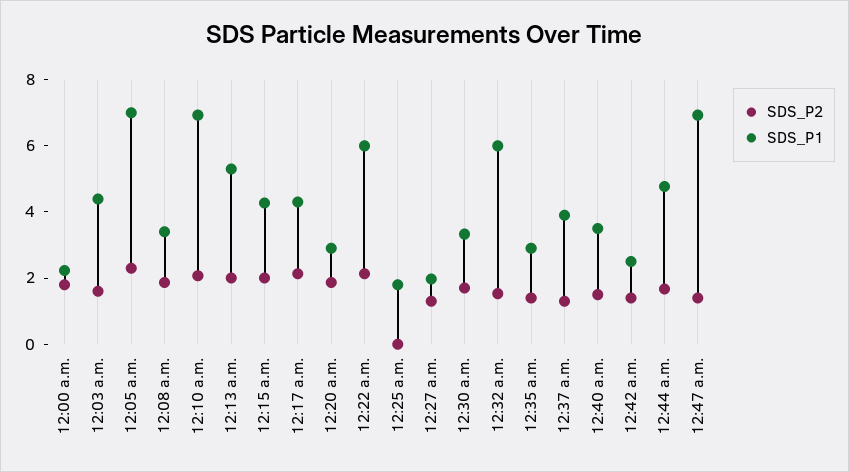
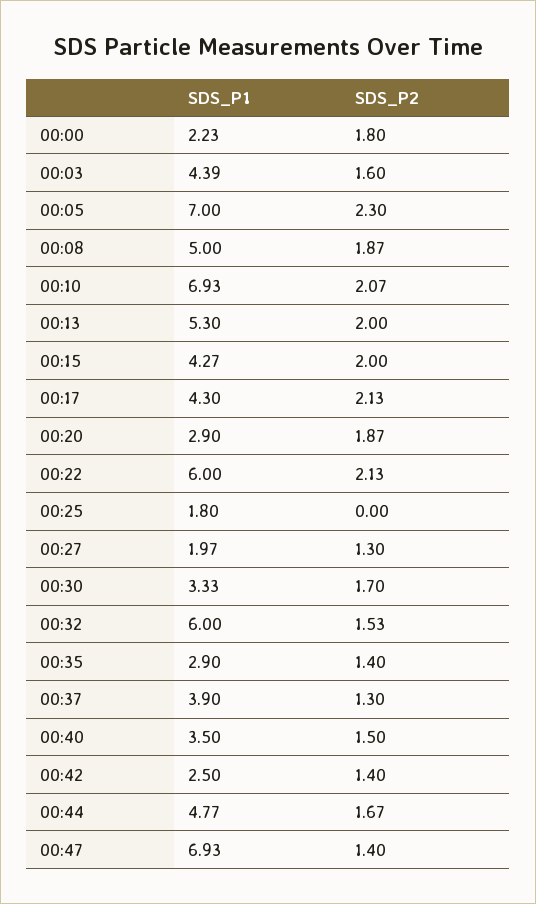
  {
    "SDS_P2": {
      "12:00 a.m.": 1.8,
      "12:03 a.m.": 1.6,
      "12:05 a.m.": 2.3,
      "12:08 a.m.": 1.87,
      "12:10 a.m.": 2.07,
      "12:13 a.m.": 2,
      "12:15 a.m.": 2,
      "12:17 a.m.": 2.13,
      "12:20 a.m.": 1.87,
      "12:22 a.m.": 2.13,
      "12:25 a.m.": 0,
      "12:27 a.m.": 1.3,
      "12:30 a.m.": 1.7,
      "12:32 a.m.": 1.53,
      "12:35 a.m.": 1.4,
      "12:37 a.m.": 1.3,
      "12:40 a.m.": 1.5,
      "12:42 a.m.": 1.4,
      "12:44 a.m.": 1.67,
      "12:47 a.m.": 1.4
    },
    "SDS_P1": {
      "12:00 a.m.": 2.23,
      "12:03 a.m.": 4.39,
      "12:05 a.m.": 7,
-     "12:08 a.m.": 3.5,
+     "12:08 a.m.": 5,
      "12:10 a.m.": 6.93,
      "12:13 a.m.": 5.3,
      "12:15 a.m.": 4.27,
      "12:17 a.m.": 4.3,
      "12:20 a.m.": 2.9,
      "12:22 a.m.": 6,
      "12:25 a.m.": 1.8,
      "12:27 a.m.": 1.97,
      "12:30 a.m.": 3.33,
      "12:32 a.m.": 6,
      "12:35 a.m.": 2.9,
      "12:37 a.m.": 3.9,
      "12:40 a.m.": 3.5,
      "12:42 a.m.": 2.5,
      "12:44 a.m.": 4.77,
      "12:47 a.m.": 6.93
    }
  }

